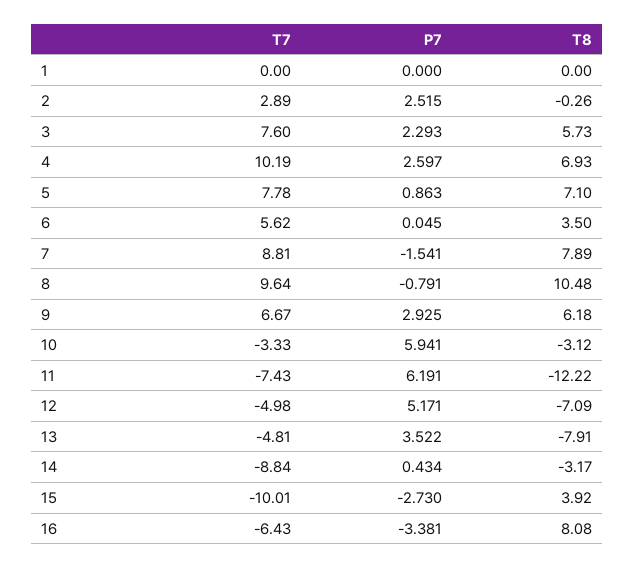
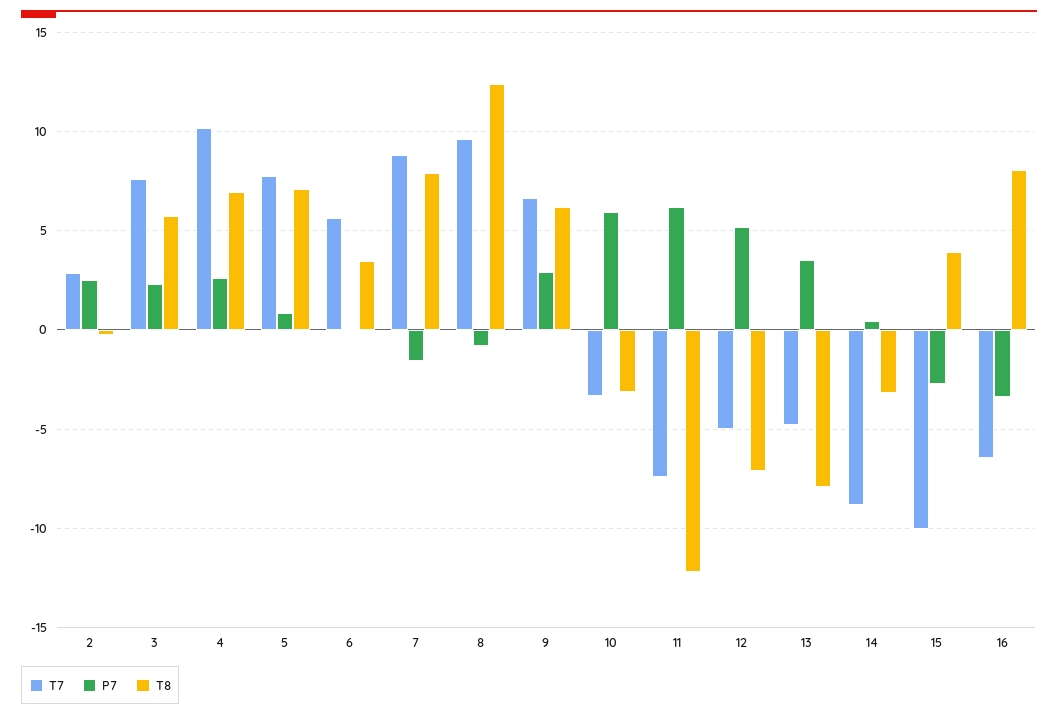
  {
    "T7": {
-     "1": 0,
      "2": 2.89,
      "3": 7.6,
      "4": 10.19,
      "5": 7.78,
      "6": 5.62,
      "7": 8.81,
      "8": 9.64,
      "9": 6.67,
      "10": -3.33,
      "11": -7.43,
      "12": -4.98,
      "13": -4.81,
      "14": -8.84,
      "15": -10.01,
      "16": -6.43
    },
    "P7": {
-     "1": 0,
      "2": 2.515,
      "3": 2.293,
      "4": 2.597,
      "5": 0.863,
      "6": 0.045,
      "7": -1.541,
      "8": -0.791,
      "9": 2.925,
      "10": 5.941,
      "11": 6.191,
      "12": 5.171,
      "13": 3.522,
      "14": 0.434,
      "15": -2.73,
      "16": -3.381
    },
    "T8": {
-     "1": 0,
      "2": -0.26,
      "3": 5.73,
      "4": 6.93,
      "5": 7.1,
      "6": 3.5,
      "7": 7.89,
-     "8": 10.48,
+     "8": 12.5,
      "9": 6.18,
      "10": -3.12,
      "11": -12.22,
      "12": -7.09,
      "13": -7.91,
      "14": -3.17,
      "15": 3.92,
      "16": 8.08
    }
  }

